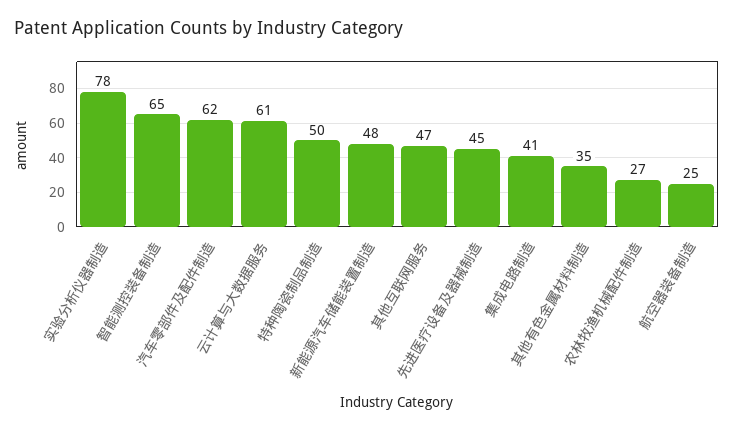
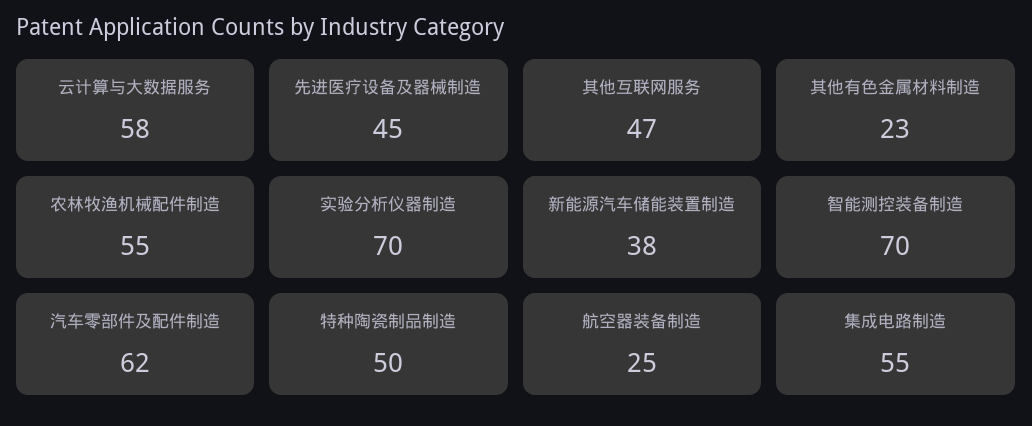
  {
-   "实验分析仪器制造": 78,
+   "实验分析仪器制造": 70,
-   "智能测控装备制造": 65,
+   "智能测控装备制造": 70,
    "汽车零部件及配件制造": 62,
-   "云计算与大数据服务": 61,
+   "云计算与大数据服务": 58,
    "特种陶瓷制品制造": 50,
-   "新能源汽车储能装置制造": 48,
+   "新能源汽车储能装置制造": 38,
    "其他互联网服务": 47,
    "先进医疗设备及器械制造": 45,
-   "集成电路制造": 41,
+   "集成电路制造": 55,
-   "其他有色金属材料制造": 35,
+   "其他有色金属材料制造": 23,
-   "农林牧渔机械配件制造": 27,
+   "农林牧渔机械配件制造": 55,
    "航空器装备制造": 25
  }

